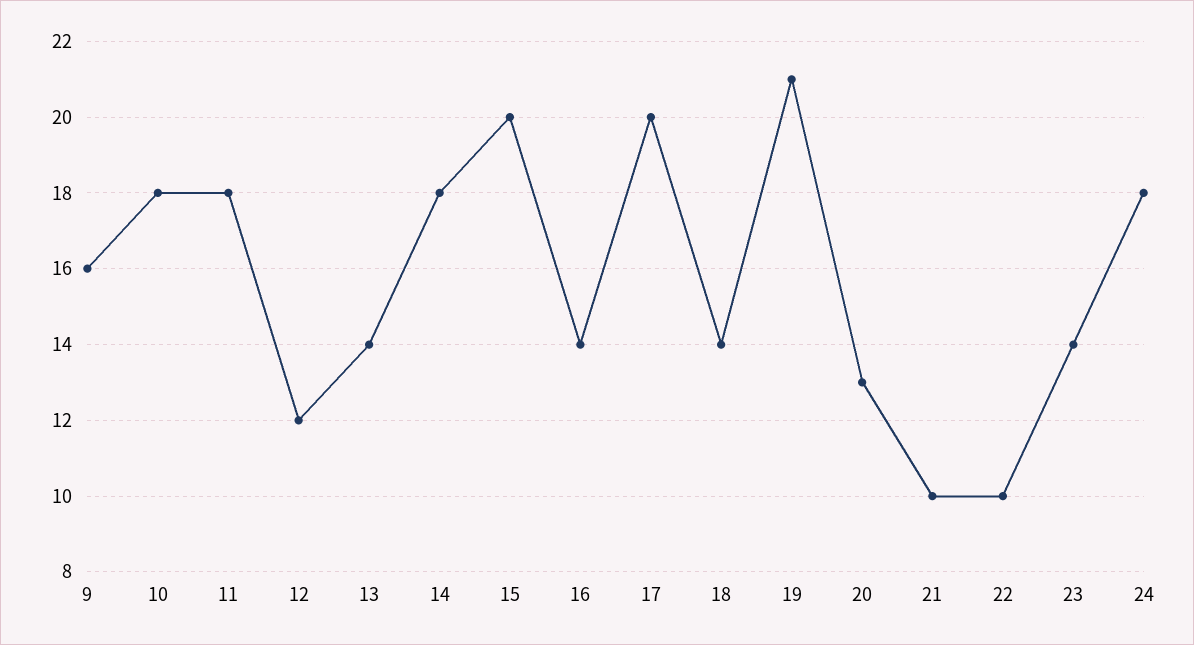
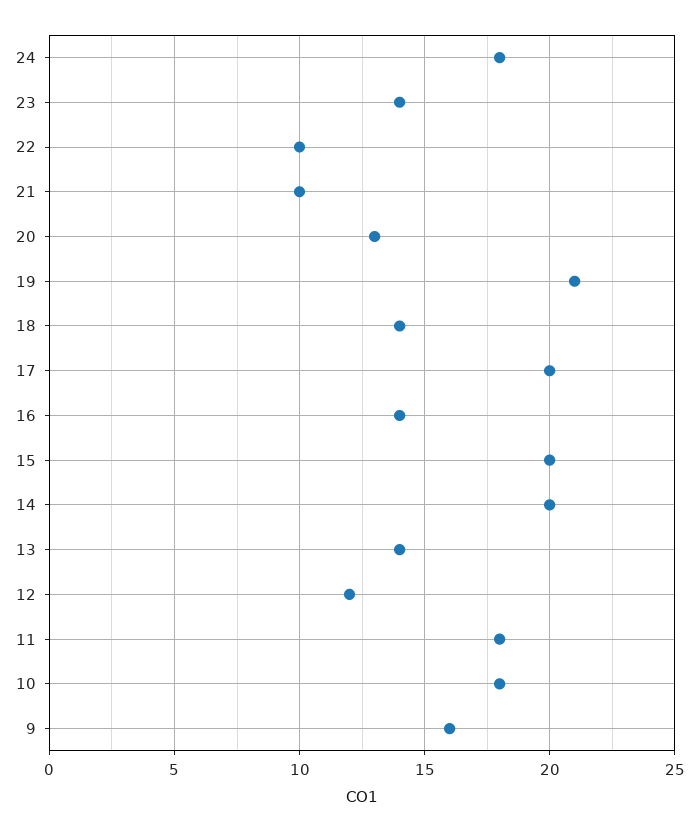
  {
    "9": 16,
    "10": 18,
    "11": 18,
    "12": 12,
    "13": 14,
-   "14": 18,
+   "14": 20,
    "15": 20,
    "16": 14,
    "17": 20,
    "18": 14,
    "19": 21,
    "20": 13,
    "21": 10,
    "22": 10,
    "23": 14,
    "24": 18
  }

